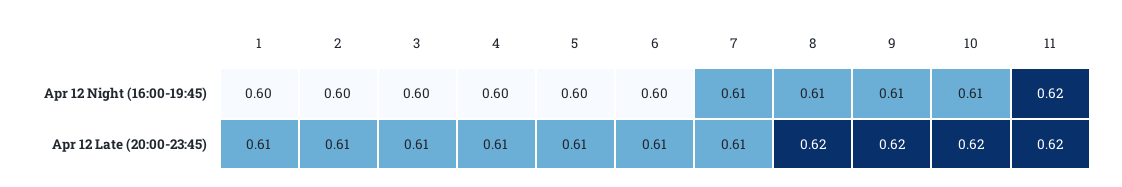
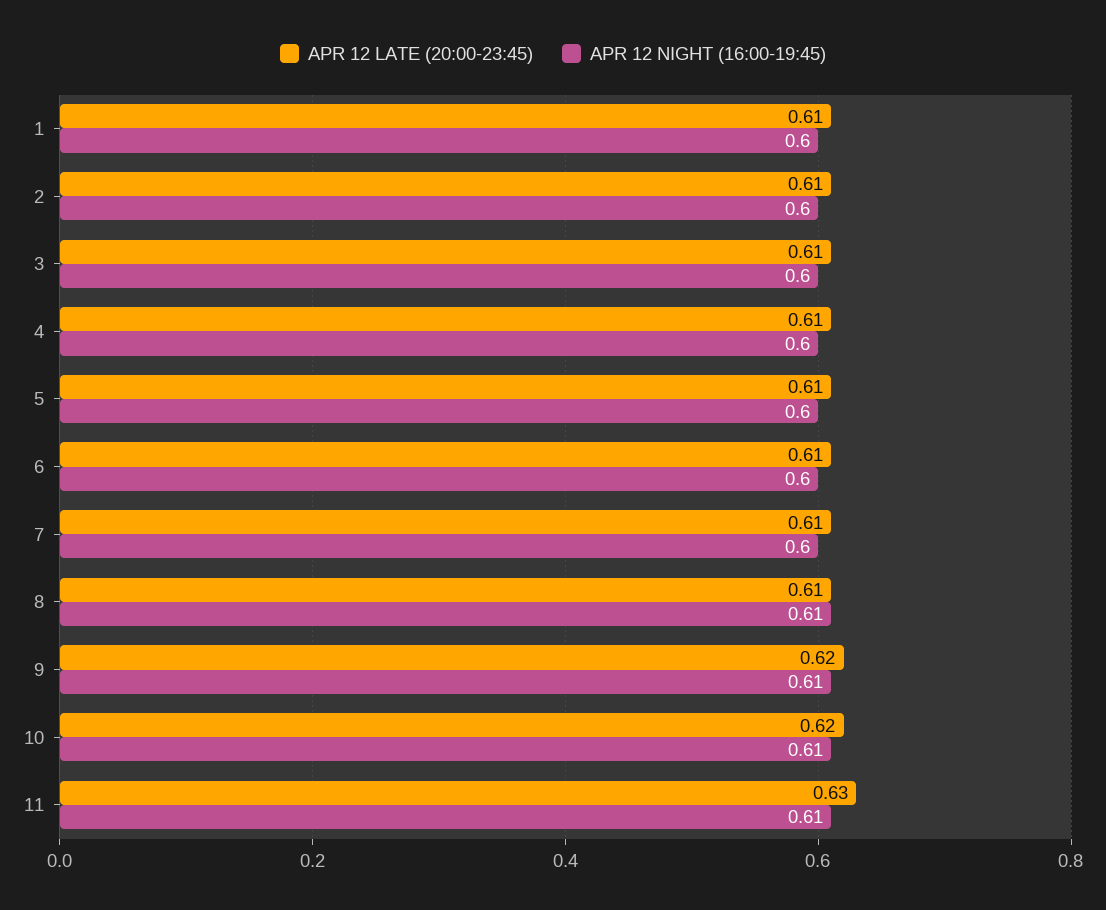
  {
    "Apr 12 Night (16:00-19:45)": {
      "1": 0.6,
      "2": 0.6,
      "3": 0.6,
      "4": 0.6,
      "5": 0.6,
      "6": 0.6,
-     "7": 0.61,
+     "7": 0.6,
      "8": 0.61,
      "9": 0.61,
      "10": 0.61,
-     "11": 0.62
+     "11": 0.61
    },
    "Apr 12 Late (20:00-23:45)": {
      "1": 0.61,
      "2": 0.61,
      "3": 0.61,
      "4": 0.61,
      "5": 0.61,
      "6": 0.61,
      "7": 0.61,
-     "8": 0.62,
+     "8": 0.61,
      "9": 0.62,
      "10": 0.62,
-     "11": 0.62
+     "11": 0.63
    }
  }

